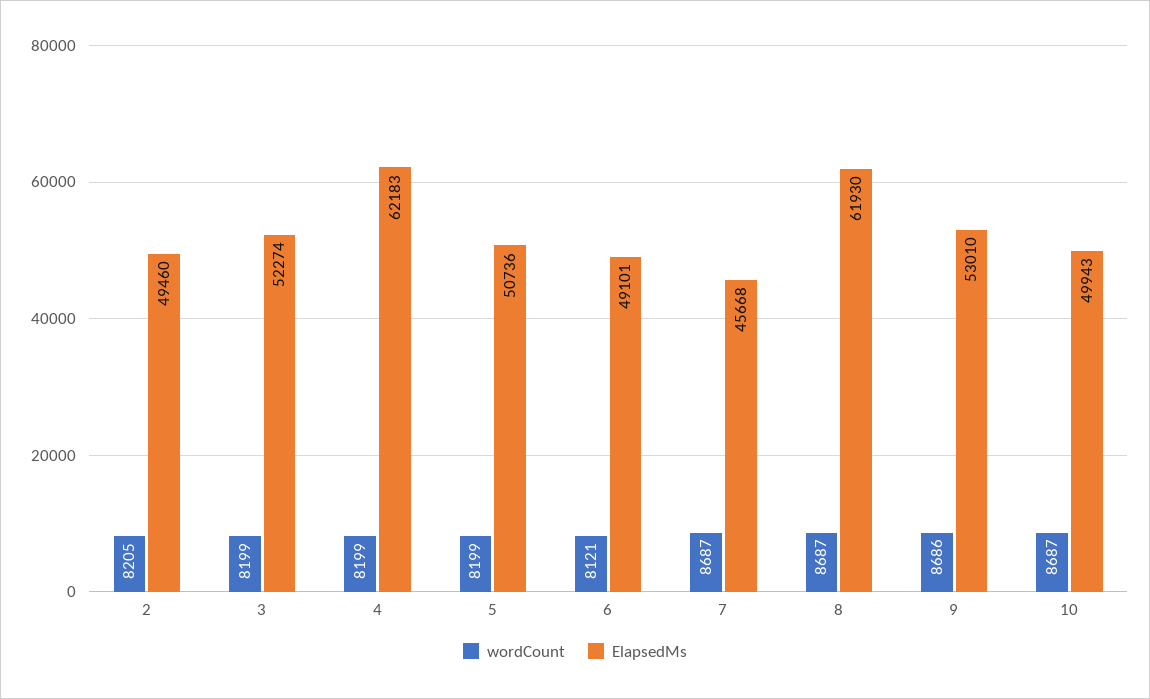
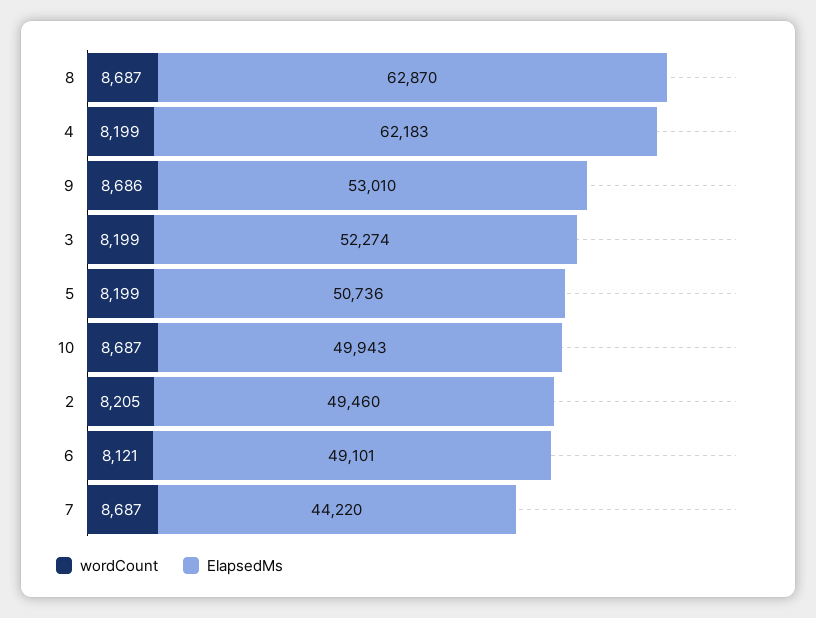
  {
    "wordCount": {
      "2": 8205,
      "3": 8199,
      "4": 8199,
      "5": 8199,
      "6": 8121,
      "7": 8687,
      "8": 8687,
      "9": 8686,
      "10": 8687
    },
    "ElapsedMs": {
      "2": 49460,
      "3": 52274,
      "4": 62183,
      "5": 50736,
      "6": 49101,
-     "7": 45668,
+     "7": 44220,
-     "8": 61930,
+     "8": 62870,
      "9": 53010,
      "10": 49943
    }
  }

